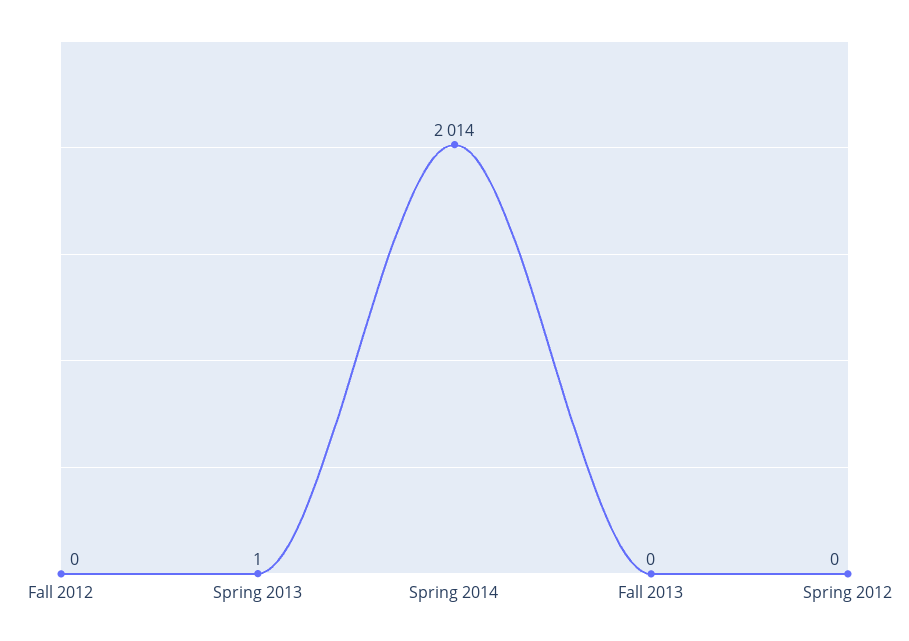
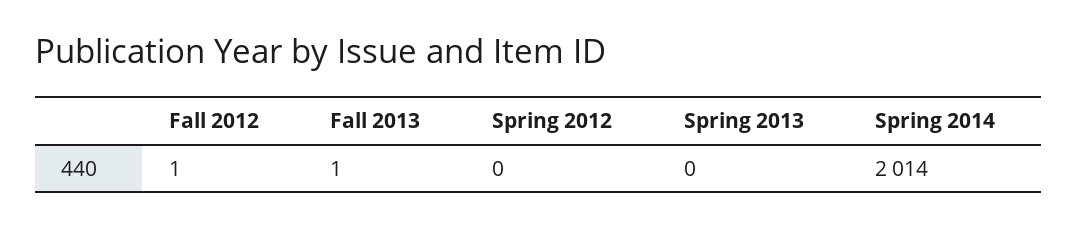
  {
-   "Fall 2012": 0,
+   "Fall 2012": 1,
-   "Spring 2013": 1,
+   "Spring 2013": 0,
    "Spring 2014": 2014,
-   "Fall 2013": 0,
+   "Fall 2013": 1,
    "Spring 2012": 0
  }

